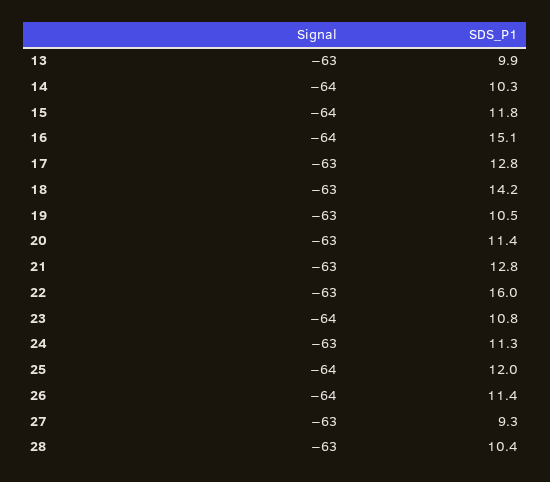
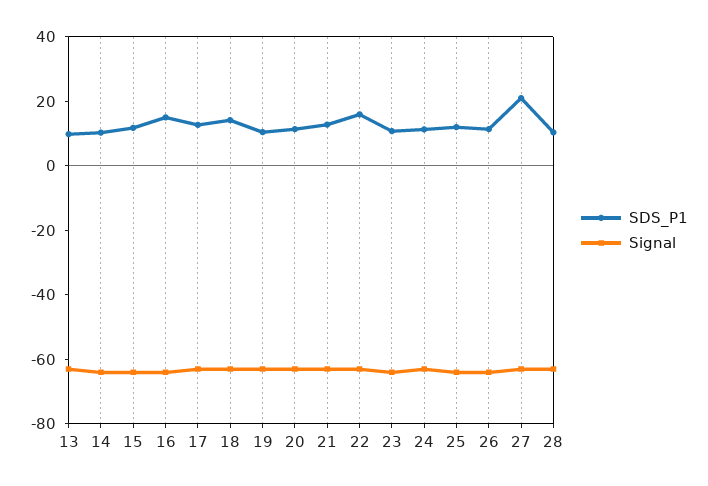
  {
    "Signal": {
      "13": -63,
      "14": -64,
      "15": -64,
      "16": -64,
      "17": -63,
      "18": -63,
      "19": -63,
      "20": -63,
      "21": -63,
      "22": -63,
      "23": -64,
      "24": -63,
      "25": -64,
      "26": -64,
      "27": -63,
      "28": -63
    },
    "SDS_P1": {
      "13": 9.9,
      "14": 10.3,
      "15": 11.8,
      "16": 15.1,
      "17": 12.8,
      "18": 14.2,
      "19": 10.5,
      "20": 11.4,
      "21": 12.8,
      "22": 16,
      "23": 10.8,
      "24": 11.3,
      "25": 12,
      "26": 11.4,
-     "27": 9.3,
+     "27": 20,
      "28": 10.4
    }
  }

